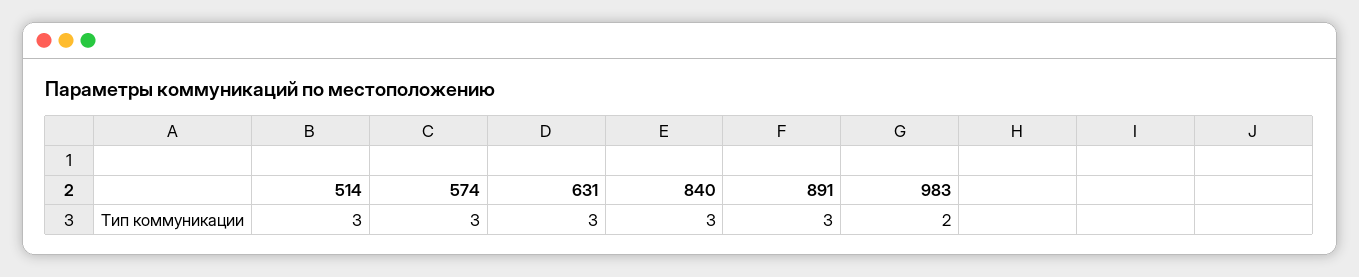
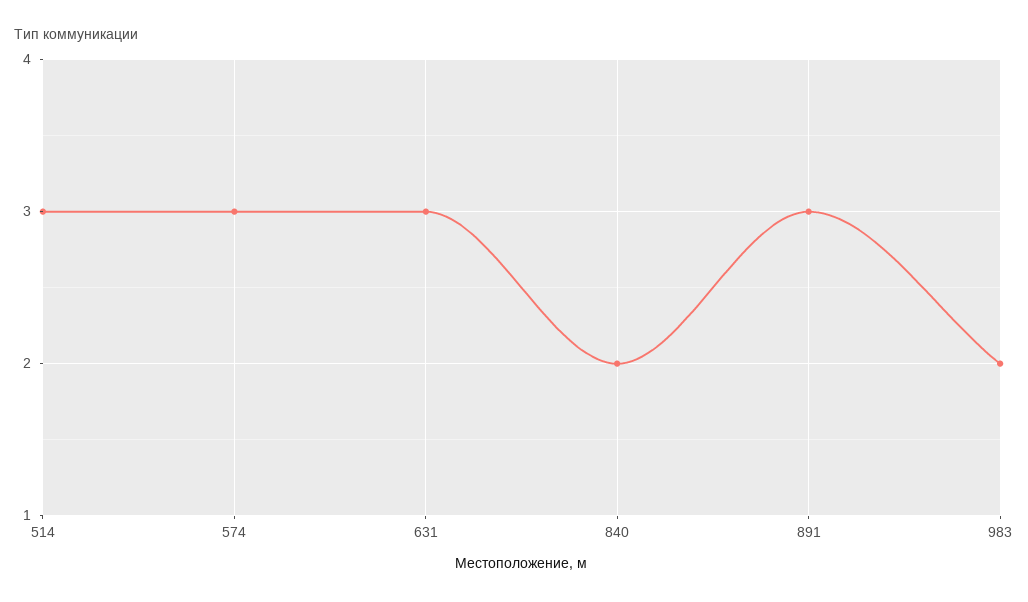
  {
    "514": 3,
    "574": 3,
    "631": 3,
-   "840": 3,
+   "840": 2,
    "891": 3,
    "983": 2
  }

